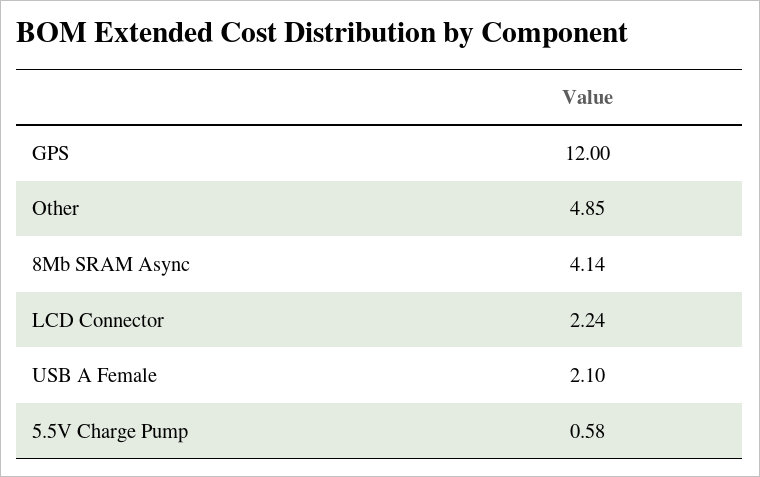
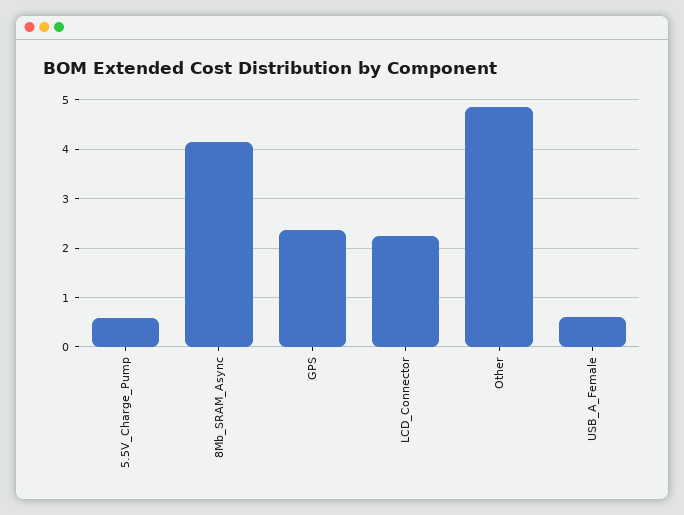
  {
-   "GPS": 12,
+   "GPS": 2.4,
    "Other": 4.85,
    "8Mb SRAM Async": 4.14,
    "LCD Connector": 2.24,
-   "USB A Female": 2.1,
+   "USB A Female": 0.6,
    "5.5V Charge Pump": 0.58
  }

